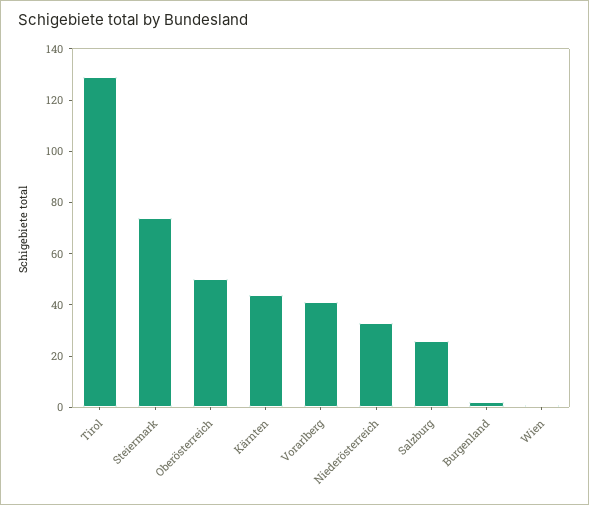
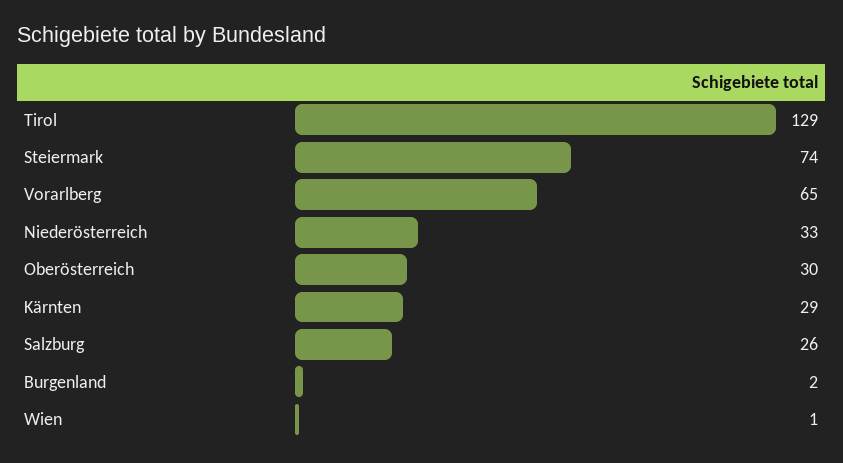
  {
    "Tirol": 129,
    "Steiermark": 74,
-   "Oberösterreich": 50,
+   "Oberösterreich": 30,
-   "Kärnten": 45,
+   "Kärnten": 29,
-   "Vorarlberg": 40,
+   "Vorarlberg": 65,
    "Niederösterreich": 33,
    "Salzburg": 26,
    "Burgenland": 2,
    "Wien": 1
  }

